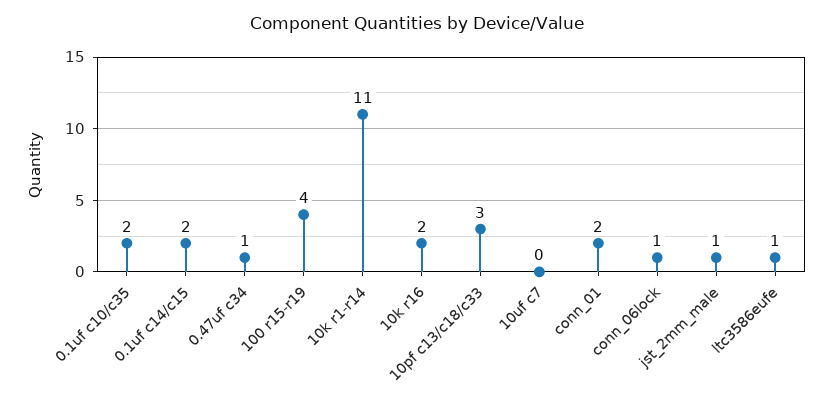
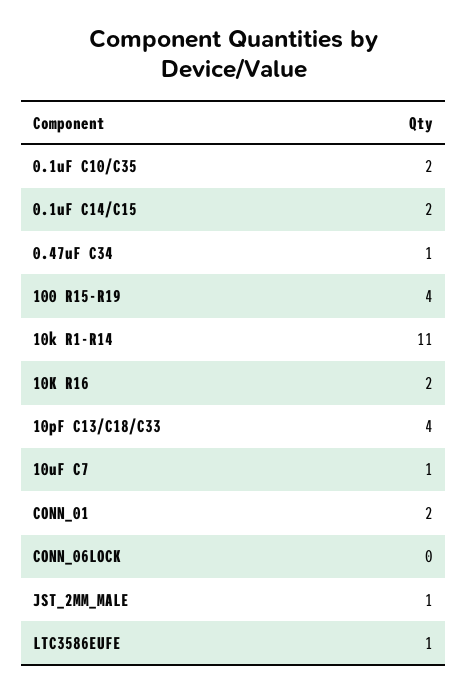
  {
    "0.1uf c10/c35": 2,
    "0.1uf c14/c15": 2,
    "0.47uf c34": 1,
    "100 r15-r19": 4,
    "10k r1-r14": 11,
    "10k r16": 2,
-   "10pf c13/c18/c33": 3,
+   "10pf c13/c18/c33": 4,
-   "10uf c7": 0,
+   "10uf c7": 1,
    "conn_01": 2,
-   "conn_06lock": 1,
+   "conn_06lock": 0,
    "jst_2mm_male": 1,
    "ltc3586eufe": 1
  }

